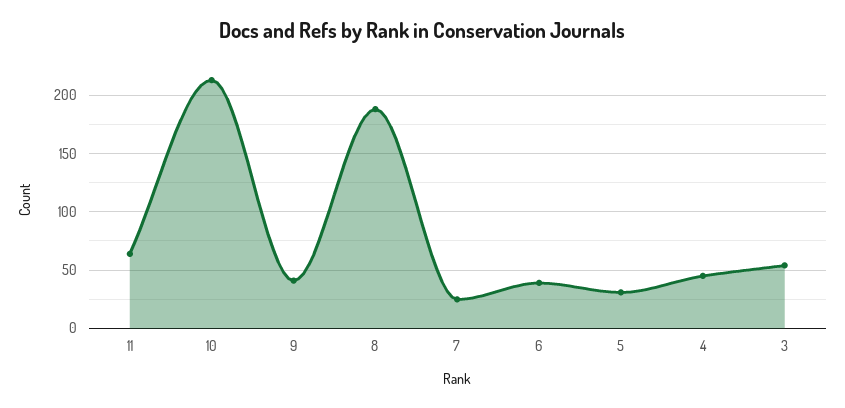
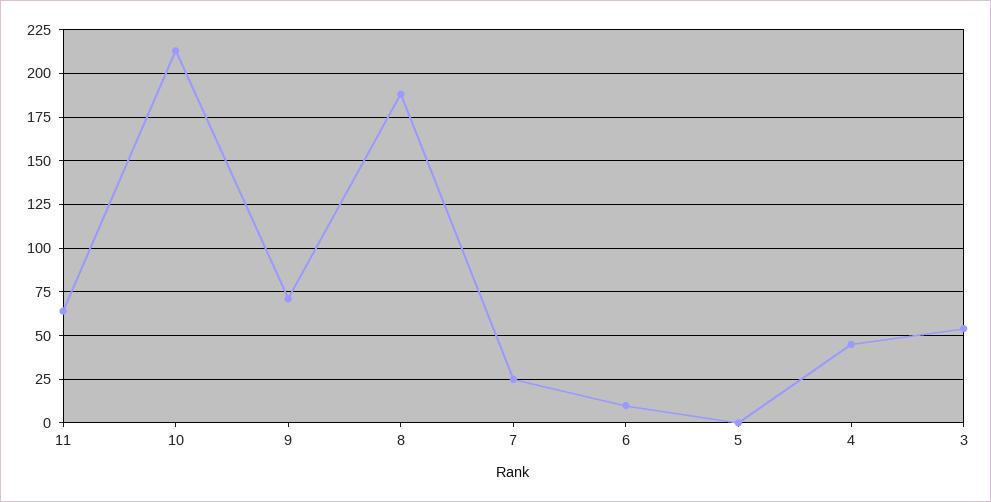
  {
    "11": 65,
    "10": 215,
-   "9": 40,
+   "9": 70,
    "8": 190,
    "7": 25,
-   "6": 40,
+   "6": 10,
-   "5": 30,
+   "5": 0,
    "4": 45,
    "3": 55
  }

